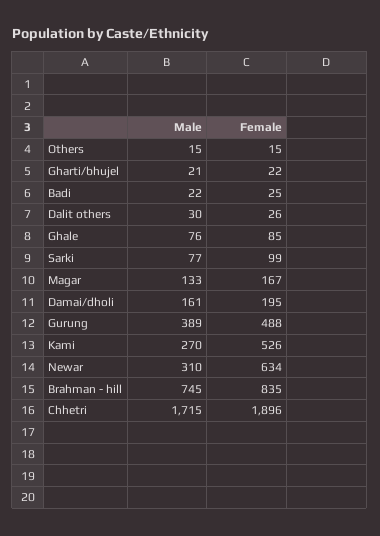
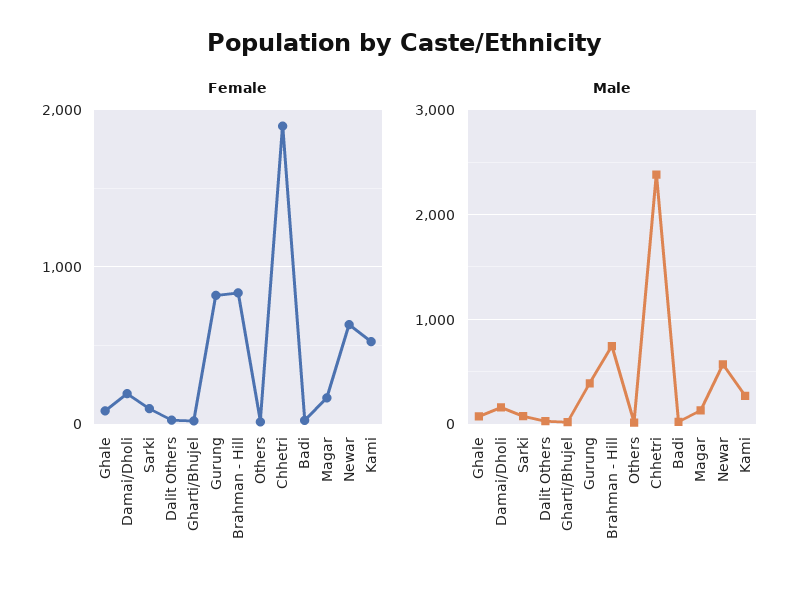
  {
    "Male": {
      "Others": 15,
      "Gharti/bhujel": 21,
      "Badi": 22,
      "Dalit others": 30,
      "Ghale": 76,
      "Sarki": 77,
      "Magar": 133,
      "Damai/dholi": 161,
      "Gurung": 389,
      "Kami": 270,
-     "Newar": 310,
+     "Newar": 600,
      "Brahman - hill": 745,
-     "Chhetri": 1715
+     "Chhetri": 2400
    },
    "Female": {
      "Others": 15,
      "Gharti/bhujel": 22,
      "Badi": 25,
      "Dalit others": 26,
      "Ghale": 85,
      "Sarki": 99,
      "Magar": 167,
      "Damai/dholi": 195,
-     "Gurung": 488,
+     "Gurung": 800,
      "Kami": 526,
      "Newar": 634,
      "Brahman - hill": 835,
      "Chhetri": 1896
    }
  }

